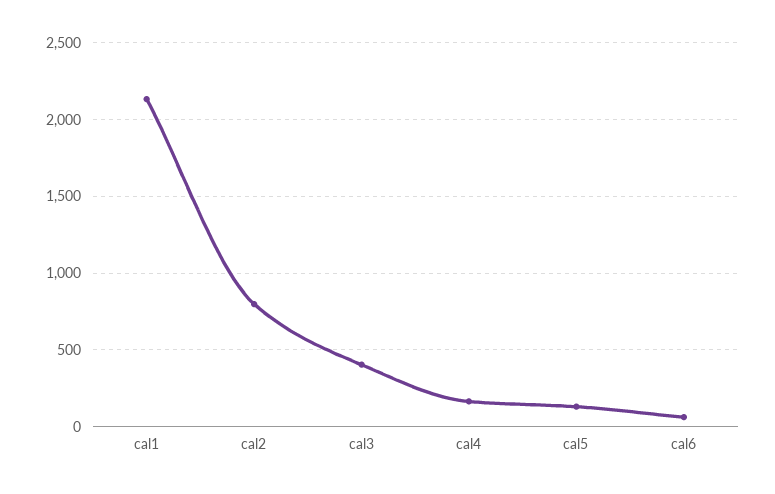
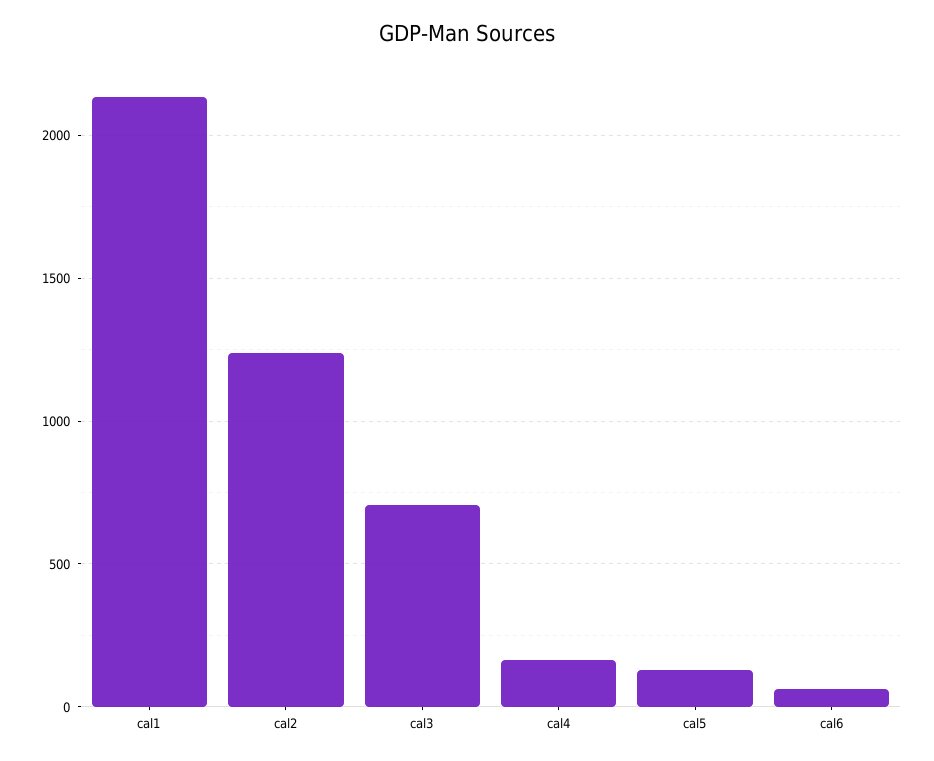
  {
    "cal1": 2150,
-   "cal2": 800,
+   "cal2": 1250,
-   "cal3": 400,
+   "cal3": 700,
    "cal4": 150,
    "cal5": 150,
    "cal6": 50
  }

